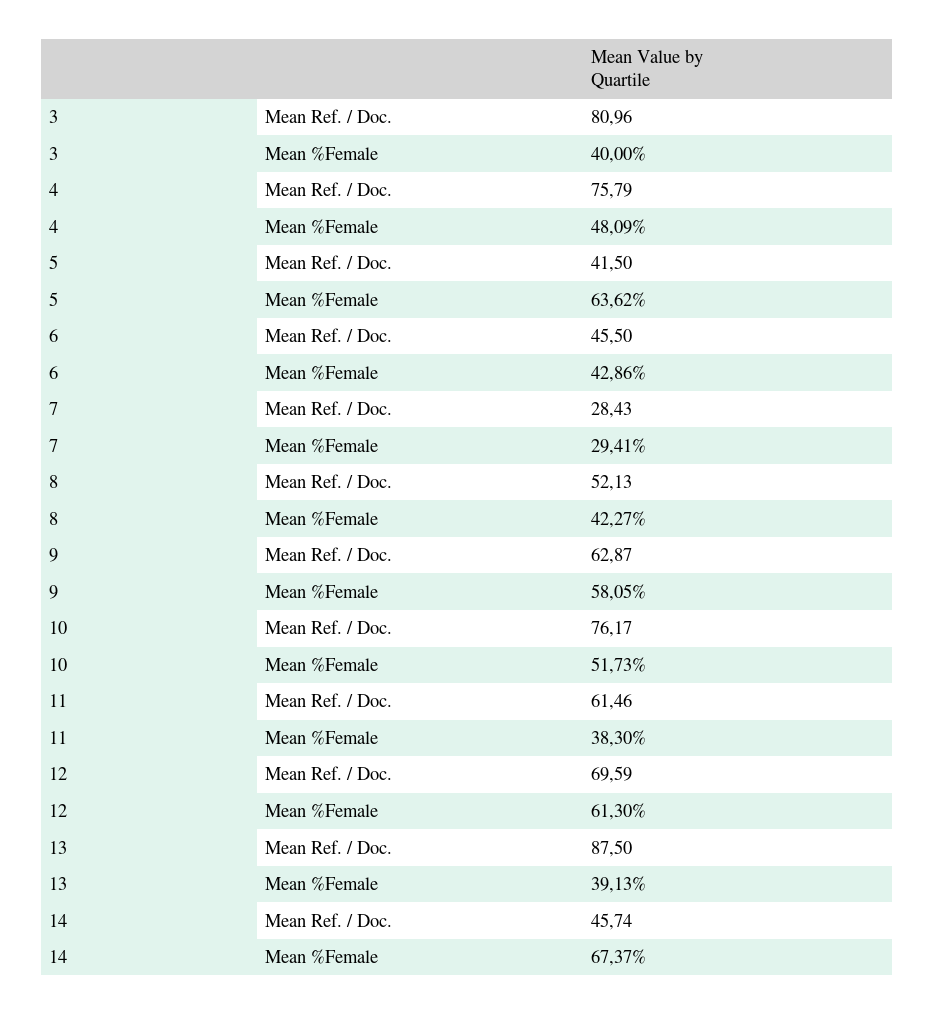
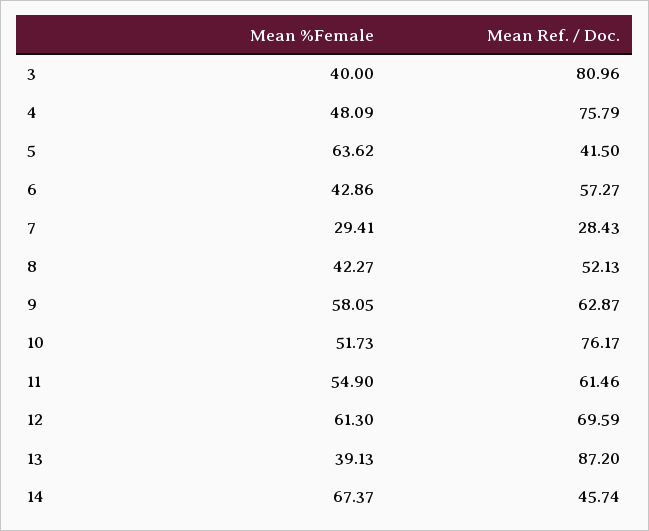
  {
    "3": {
      "Mean Ref. / Doc.": 80.96,
      "Mean %Female": 40
    },
    "4": {
      "Mean Ref. / Doc.": 75.79,
      "Mean %Female": 48.09
    },
    "5": {
      "Mean Ref. / Doc.": 41.5,
      "Mean %Female": 63.62
    },
    "6": {
-     "Mean Ref. / Doc.": 45.5,
+     "Mean Ref. / Doc.": 57.27,
      "Mean %Female": 42.86
    },
    "7": {
      "Mean Ref. / Doc.": 28.43,
      "Mean %Female": 29.41
    },
    "8": {
      "Mean Ref. / Doc.": 52.13,
      "Mean %Female": 42.27
    },
    "9": {
      "Mean Ref. / Doc.": 62.87,
      "Mean %Female": 58.05
    },
    "10": {
      "Mean Ref. / Doc.": 76.17,
      "Mean %Female": 51.73
    },
    "11": {
      "Mean Ref. / Doc.": 61.46,
-     "Mean %Female": 38.3
+     "Mean %Female": 54.9
    },
    "12": {
      "Mean Ref. / Doc.": 69.59,
      "Mean %Female": 61.3
    },
    "13": {
-     "Mean Ref. / Doc.": 87.5,
+     "Mean Ref. / Doc.": 87.2,
      "Mean %Female": 39.13
    },
    "14": {
      "Mean Ref. / Doc.": 45.74,
      "Mean %Female": 67.37
    }
  }

